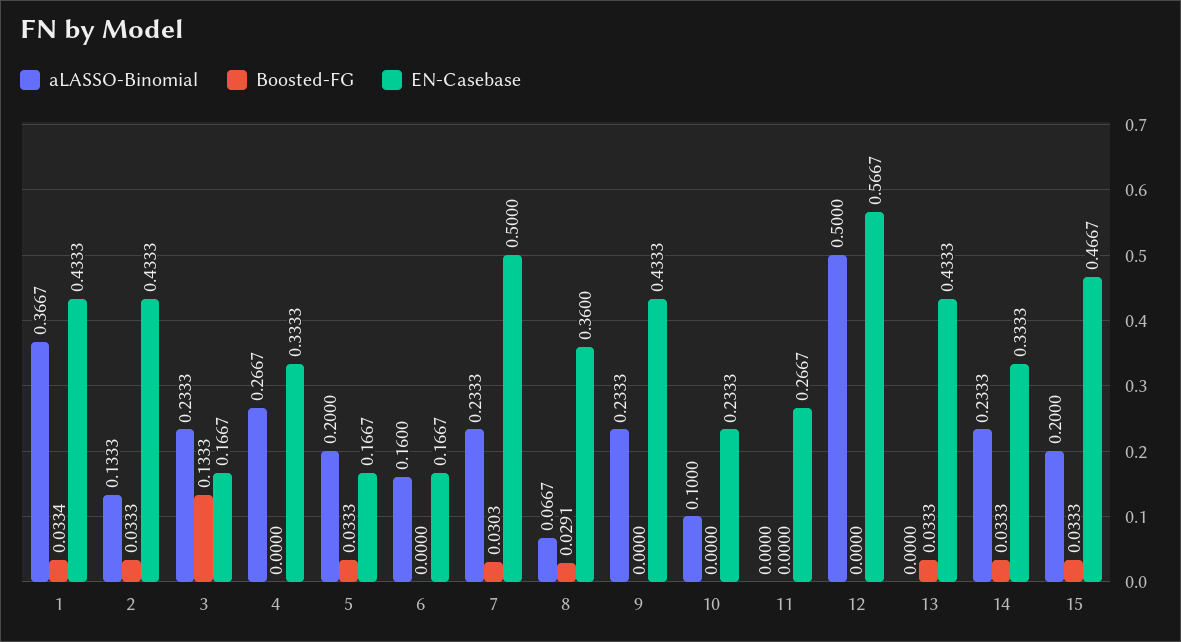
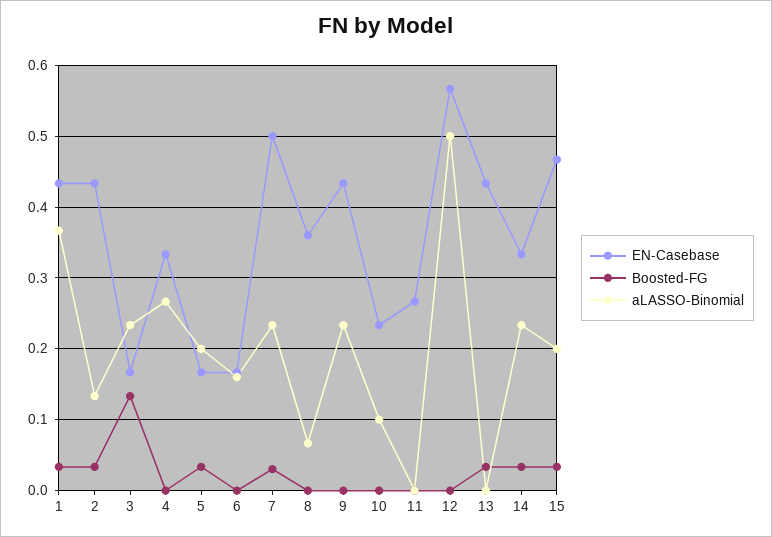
  {
    "aLASSO-Binomial": {
      "1": 0.3667,
      "2": 0.1333,
      "3": 0.2333,
      "4": 0.2667,
      "5": 0.2,
      "6": 0.16,
      "7": 0.2333,
      "8": 0.0667,
      "9": 0.2333,
      "10": 0.1,
      "11": 0,
      "12": 0.5,
      "13": 0,
      "14": 0.2333,
      "15": 0.2
    },
    "Boosted-FG": {
      "1": 0.0334,
      "2": 0.0333,
      "3": 0.1333,
      "4": 0,
      "5": 0.0333,
      "6": 0,
      "7": 0.0303,
-     "8": 0.0291,
+     "8": 0,
      "9": 0,
      "10": 0,
      "11": 0,
      "12": 0,
      "13": 0.0333,
      "14": 0.0333,
      "15": 0.0333
    },
    "EN-Casebase": {
      "1": 0.4333,
      "2": 0.4333,
      "3": 0.1667,
      "4": 0.3333,
      "5": 0.1667,
      "6": 0.1667,
      "7": 0.5,
      "8": 0.36,
      "9": 0.4333,
      "10": 0.2333,
      "11": 0.2667,
      "12": 0.5667,
      "13": 0.4333,
      "14": 0.3333,
      "15": 0.4667
    }
  }

